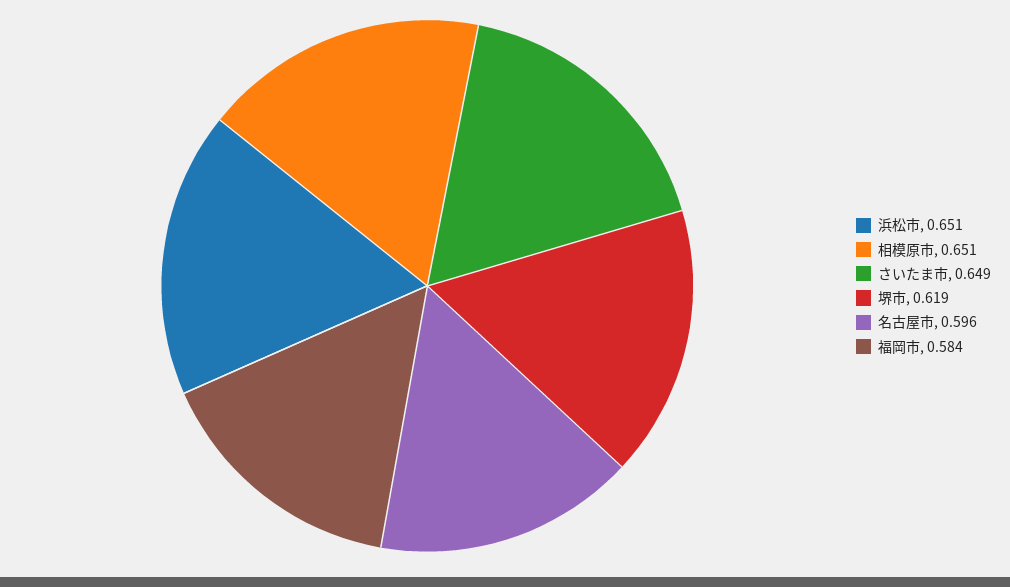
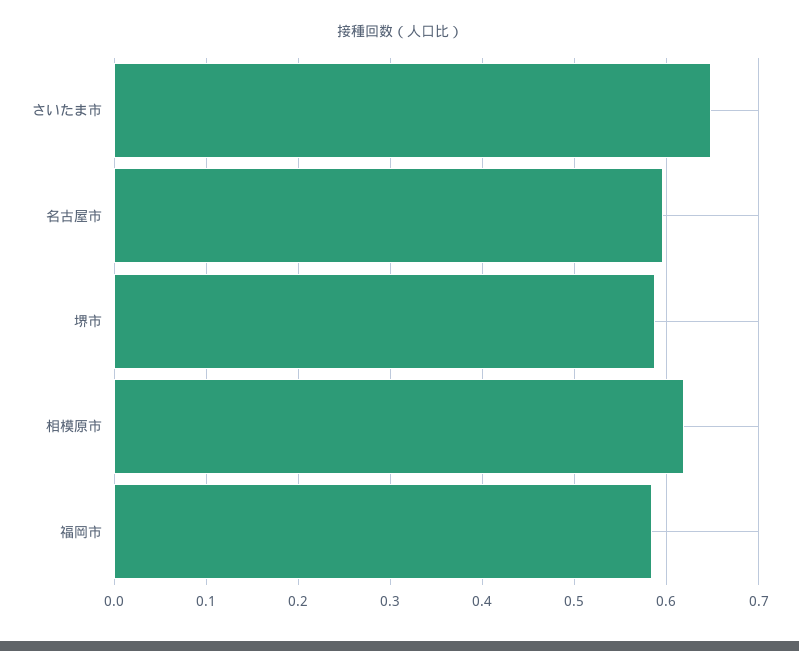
  {
-   "浜松市": 0.651,
-   "相模原市": 0.651,
+   "相模原市": 0.62,
    "さいたま市": 0.649,
-   "堺市": 0.619,
+   "堺市": 0.59,
    "名古屋市": 0.596,
    "福岡市": 0.584
  }

